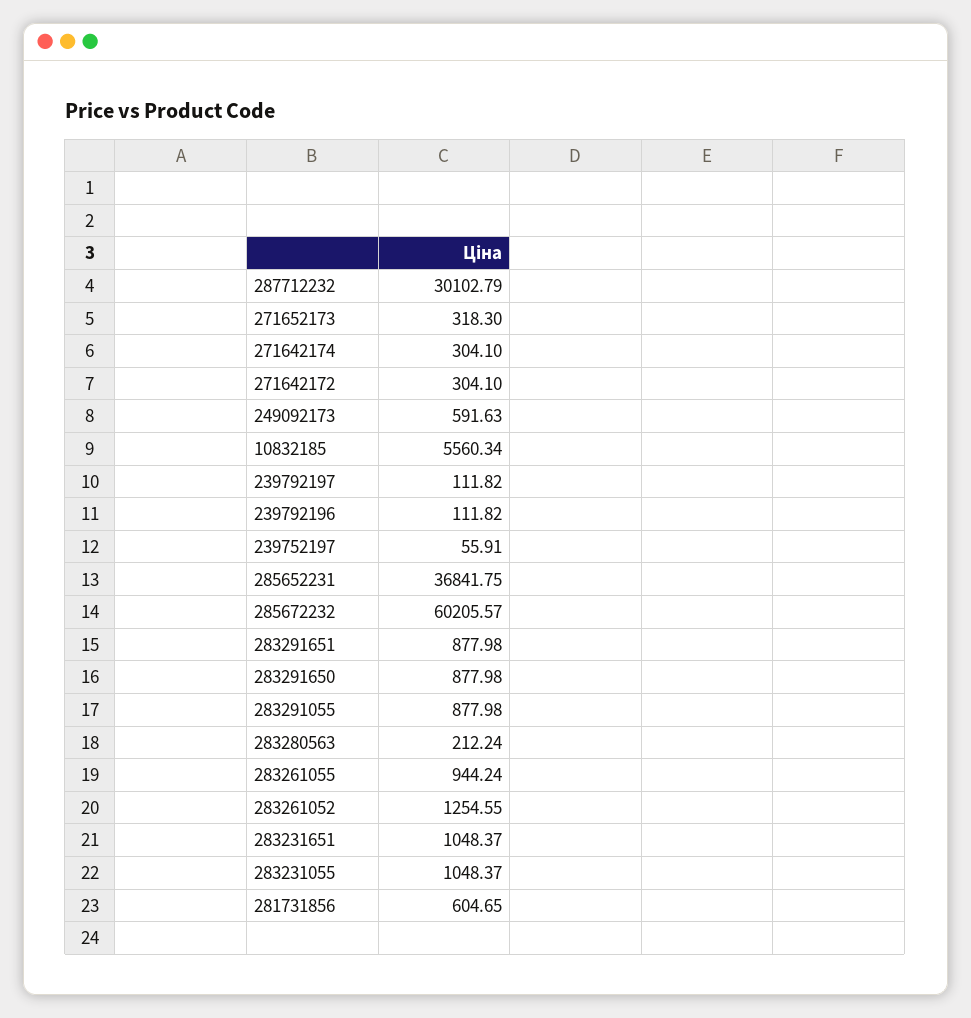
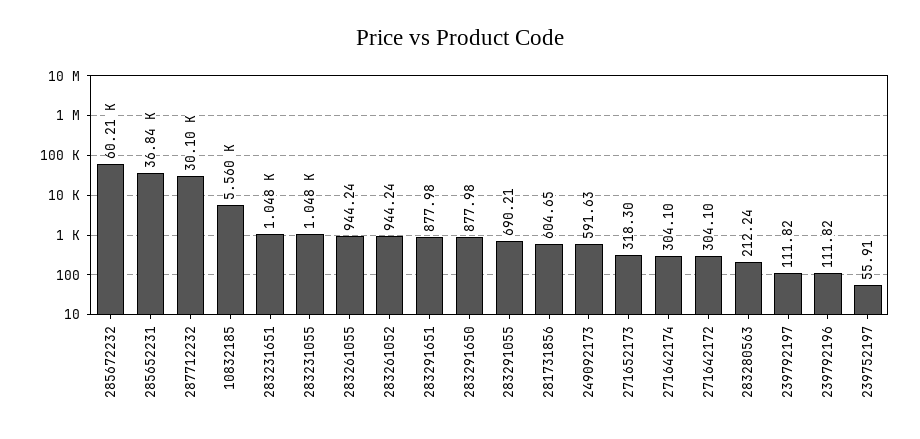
  {
    "287712232": 30102.79,
    "271652173": 318.3,
    "271642174": 304.1,
    "271642172": 304.1,
    "249092173": 591.63,
    "10832185": 5560.34,
    "239792197": 111.82,
    "239792196": 111.82,
    "239752197": 55.91,
    "285652231": 36841.75,
    "285672232": 60205.57,
    "283291651": 877.98,
    "283291650": 877.98,
-   "283291055": 877.98,
+   "283291055": 690.21,
    "283280563": 212.24,
    "283261055": 944.24,
-   "283261052": 1254.55,
+   "283261052": 944.24,
    "283231651": 1048.37,
    "283231055": 1048.37,
    "281731856": 604.65
  }

